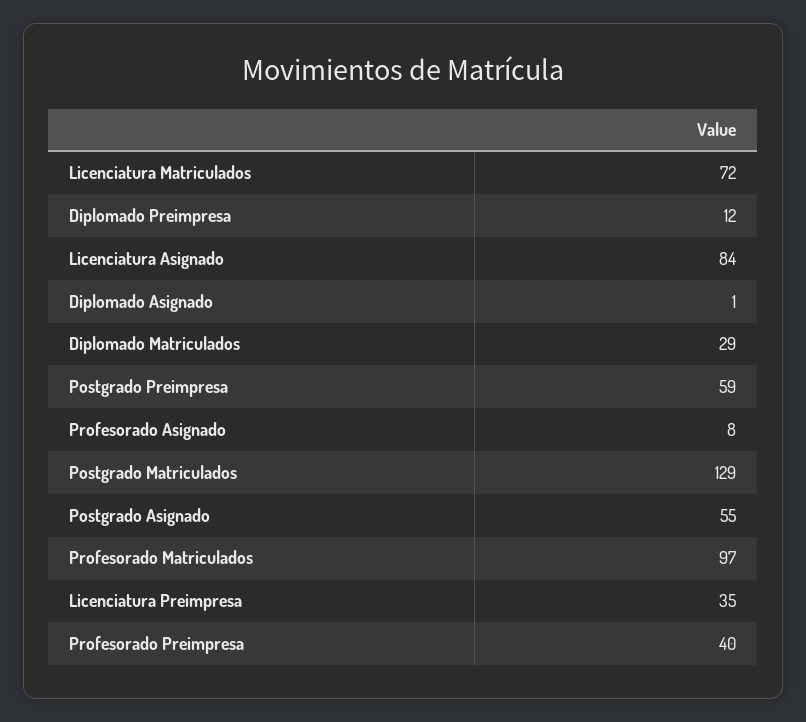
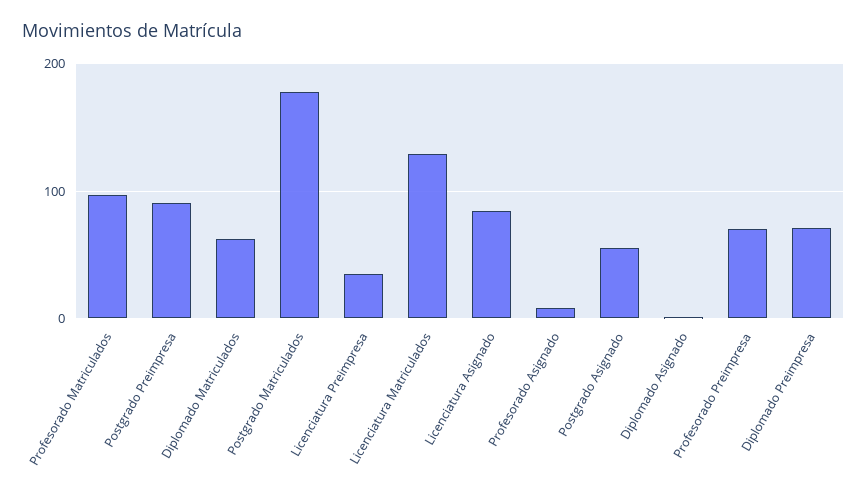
  {
-   "Licenciatura Matriculados": 72,
+   "Licenciatura Matriculados": 130,
-   "Diplomado Preimpresa": 12,
+   "Diplomado Preimpresa": 70,
    "Licenciatura Asignado": 84,
    "Diplomado Asignado": 1,
-   "Diplomado Matriculados": 29,
+   "Diplomado Matriculados": 60,
-   "Postgrado Preimpresa": 59,
+   "Postgrado Preimpresa": 90,
    "Profesorado Asignado": 8,
-   "Postgrado Matriculados": 129,
+   "Postgrado Matriculados": 180,
    "Postgrado Asignado": 55,
    "Profesorado Matriculados": 97,
    "Licenciatura Preimpresa": 35,
-   "Profesorado Preimpresa": 40
+   "Profesorado Preimpresa": 70
  }

